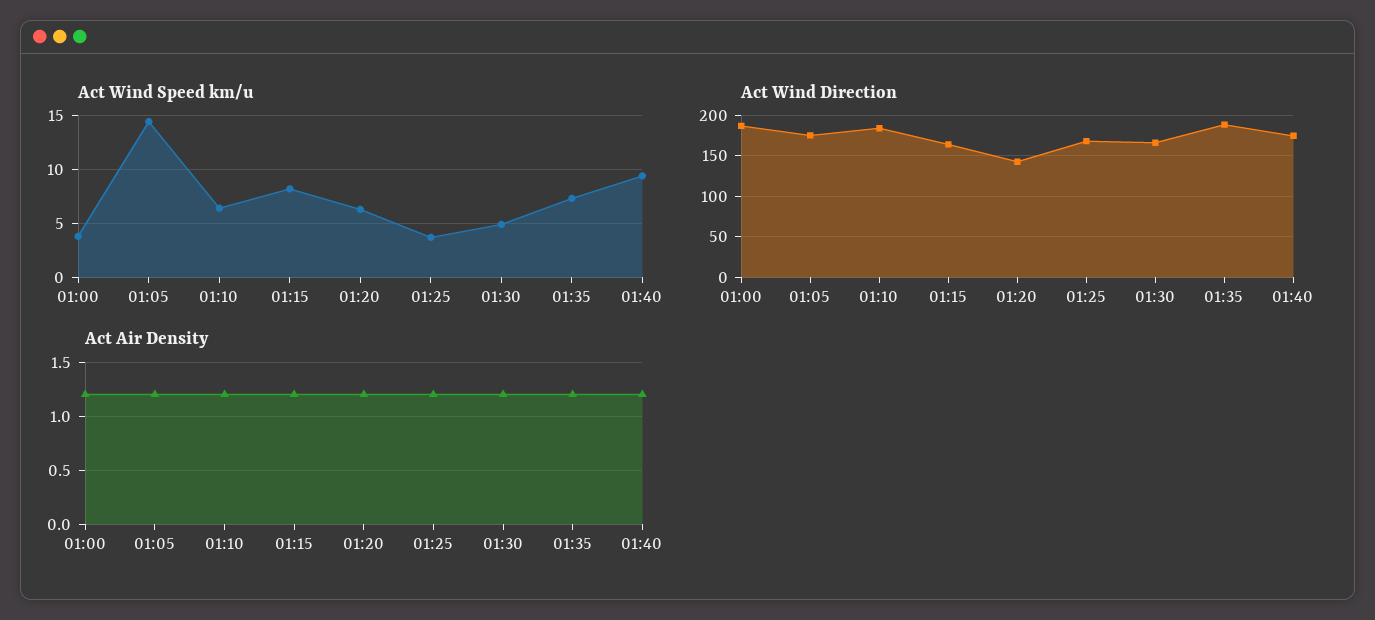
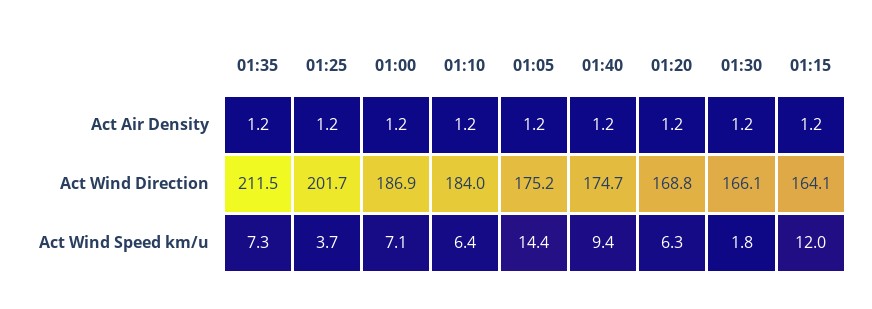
  {
    "Act Wind Speed km/u": {
-     "01:00": 4,
+     "01:00": 7.1,
      "01:05": 14.4,
      "01:10": 6.4,
-     "01:15": 8,
+     "01:15": 12,
      "01:20": 6.3,
      "01:25": 3.7,
-     "01:30": 5,
+     "01:30": 1.8,
      "01:35": 7.3,
      "01:40": 9.4
    },
    "Act Wind Direction": {
      "01:00": 186.9,
      "01:05": 175.2,
      "01:10": 184,
      "01:15": 164.1,
-     "01:20": 140,
+     "01:20": 168.8,
-     "01:25": 170,
+     "01:25": 201.7,
      "01:30": 166.1,
-     "01:35": 190,
+     "01:35": 211.5,
      "01:40": 174.7
    },
    "Act Air Density": {
      "01:00": 1.2,
      "01:05": 1.2,
      "01:10": 1.2,
      "01:15": 1.2,
      "01:20": 1.2,
      "01:25": 1.2,
      "01:30": 1.2,
      "01:35": 1.2,
      "01:40": 1.2
    }
  }

